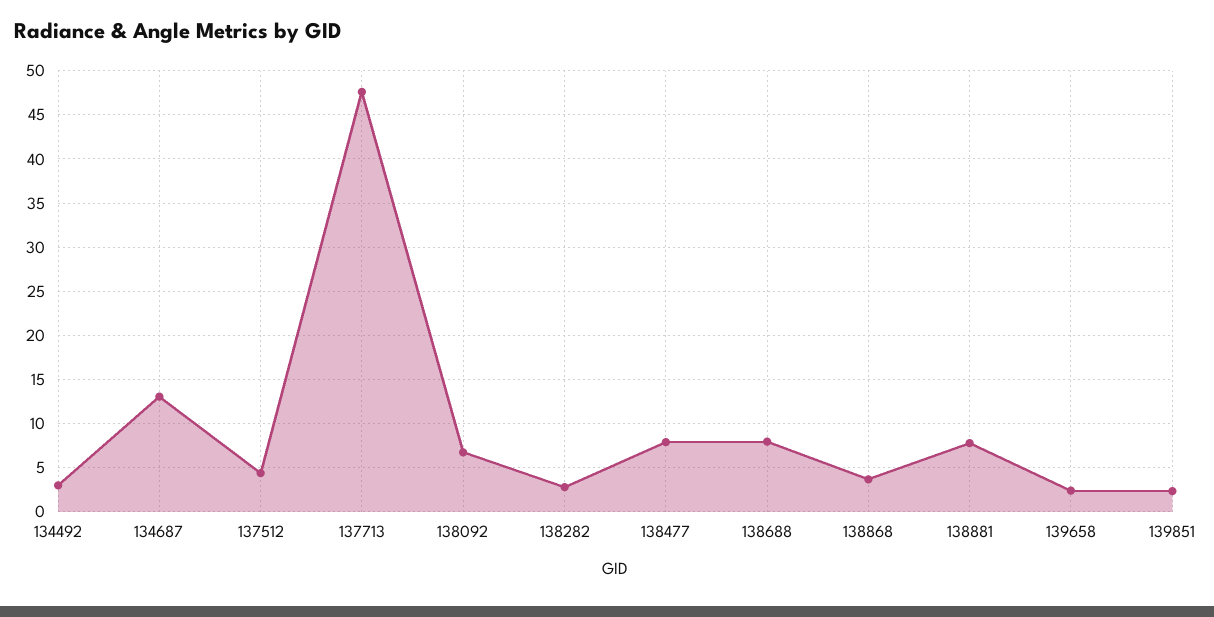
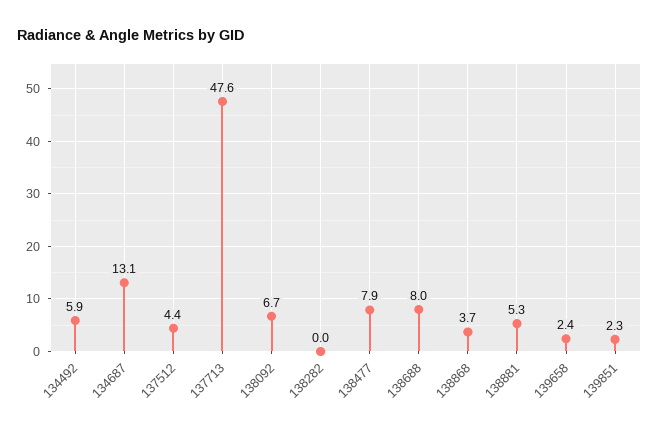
  {
-   "134492": 3,
+   "134492": 5.9,
    "134687": 13.1,
    "137512": 4.4,
    "137713": 47.6,
    "138092": 6.7,
-   "138282": 3,
+   "138282": 0,
    "138477": 7.9,
    "138688": 8,
    "138868": 3.7,
-   "138881": 8,
+   "138881": 5.3,
    "139658": 2.4,
    "139851": 2.3
  }

